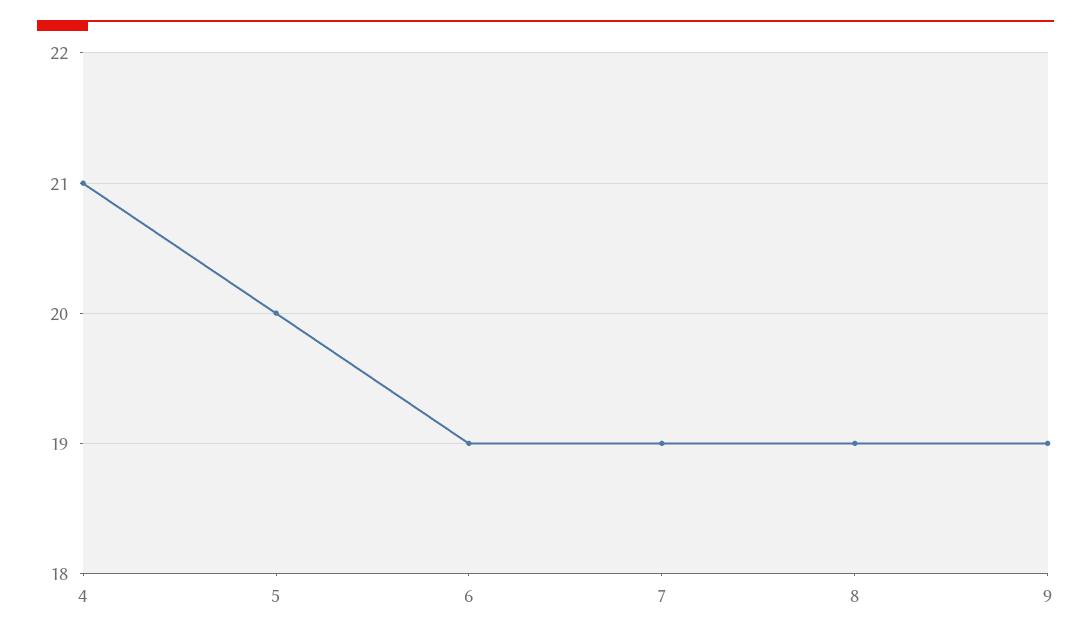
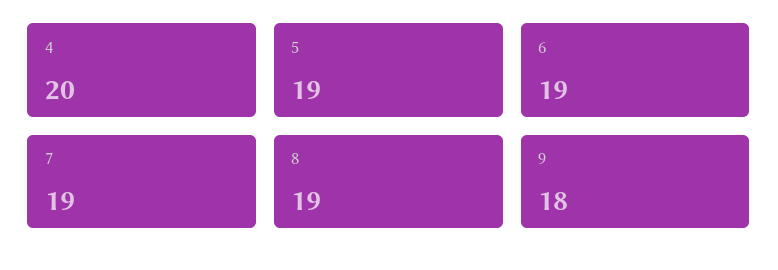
  {
-   "4": 21,
+   "4": 20,
-   "5": 20,
+   "5": 19,
    "6": 19,
    "7": 19,
    "8": 19,
-   "9": 19
+   "9": 18
  }

